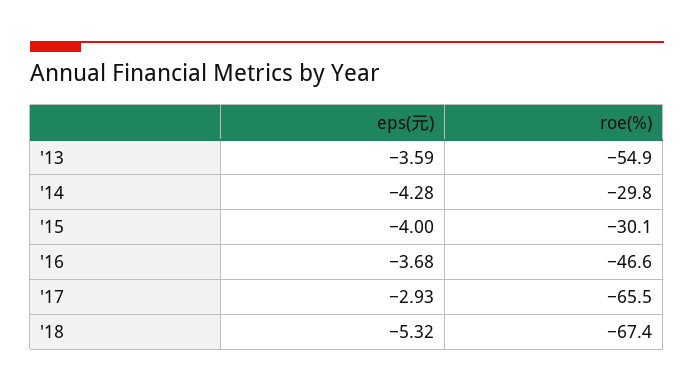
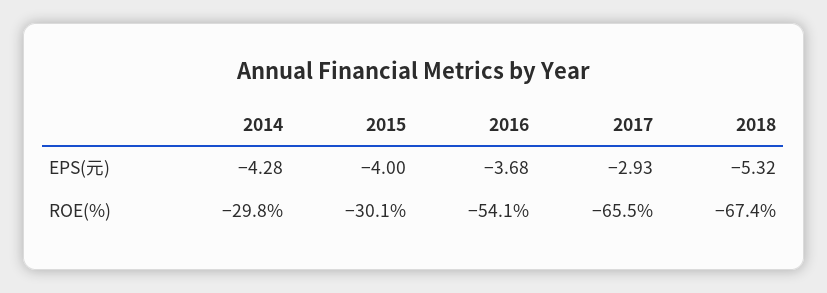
  {
    "eps(元)": {
-     "'13": -3.59,
      "'14": -4.28,
      "'15": -4,
      "'16": -3.68,
      "'17": -2.93,
      "'18": -5.32
    },
    "roe(%)": {
-     "'13": -54.9,
      "'14": -29.8,
      "'15": -30.1,
-     "'16": -46.6,
+     "'16": -54.1,
      "'17": -65.5,
      "'18": -67.4
    }
  }

